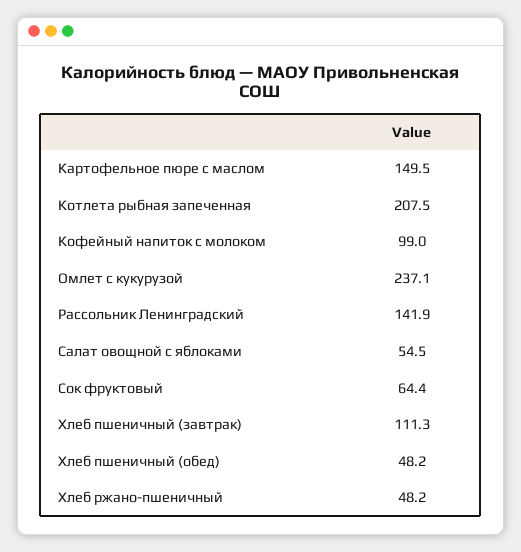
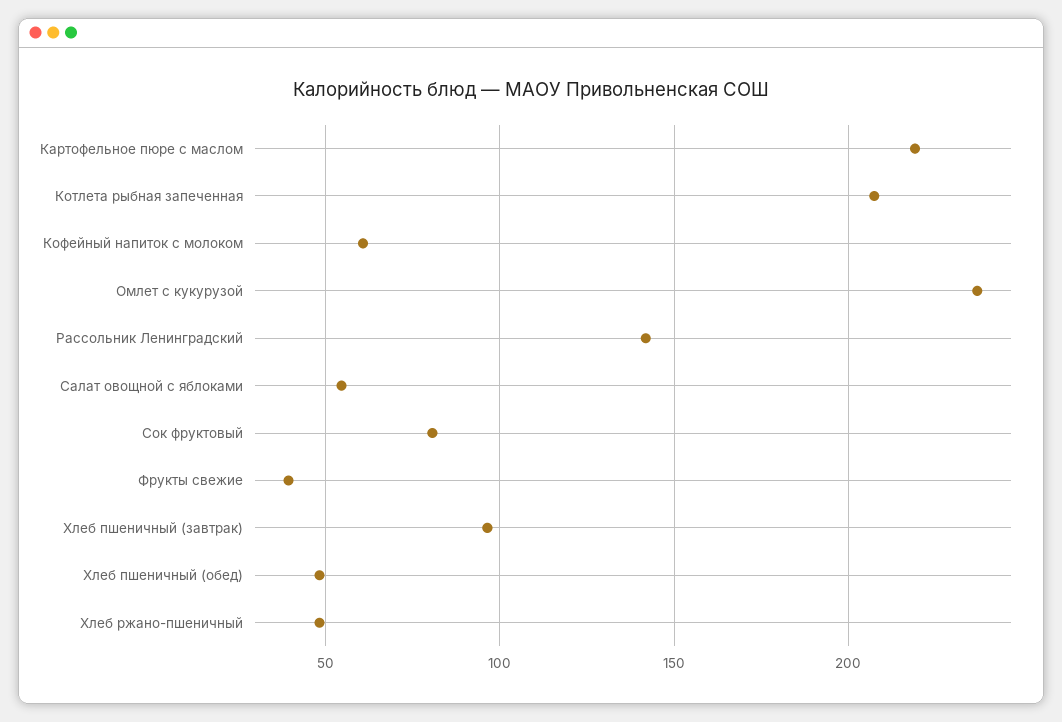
  {
-   "Картофельное пюре с маслом": 149.5,
+   "Картофельное пюре с маслом": 220,
    "Котлета рыбная запеченная": 207.5,
-   "Кофейный напиток с молоком": 99,
+   "Кофейный напиток с молоком": 60,
    "Омлет с кукурузой": 237.1,
    "Рассольник Ленинградский": 141.9,
    "Салат овощной с яблоками": 54.5,
-   "Сок фруктовый": 64.4,
+   "Сок фруктовый": 80,
-   "Хлеб пшеничный (завтрак)": 111.3,
+   "Хлеб пшеничный (завтрак)": 95,
    "Хлеб пшеничный (обед)": 48.2,
-   "Хлеб ржано-пшеничный": 48.2
+   "Хлеб ржано-пшеничный": 48.2,
+   "Фрукты свежие": 40
  }

